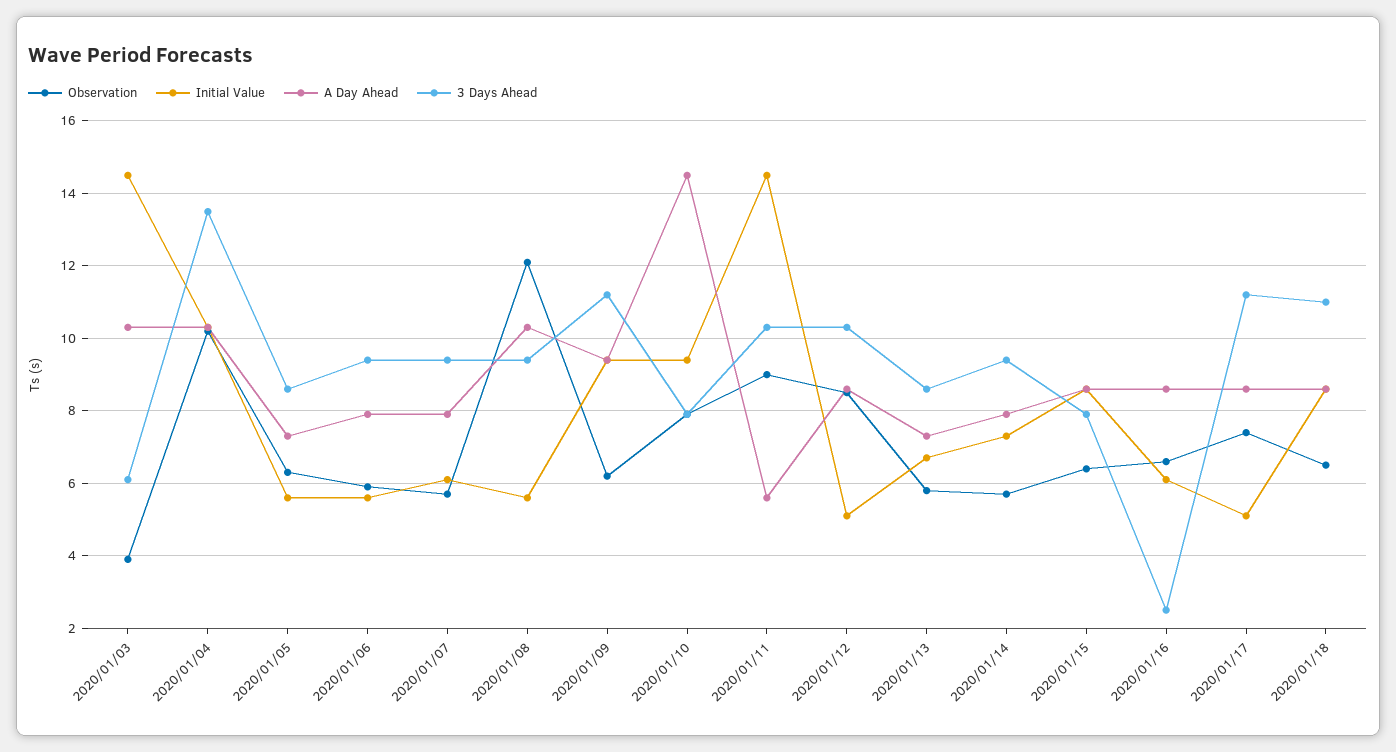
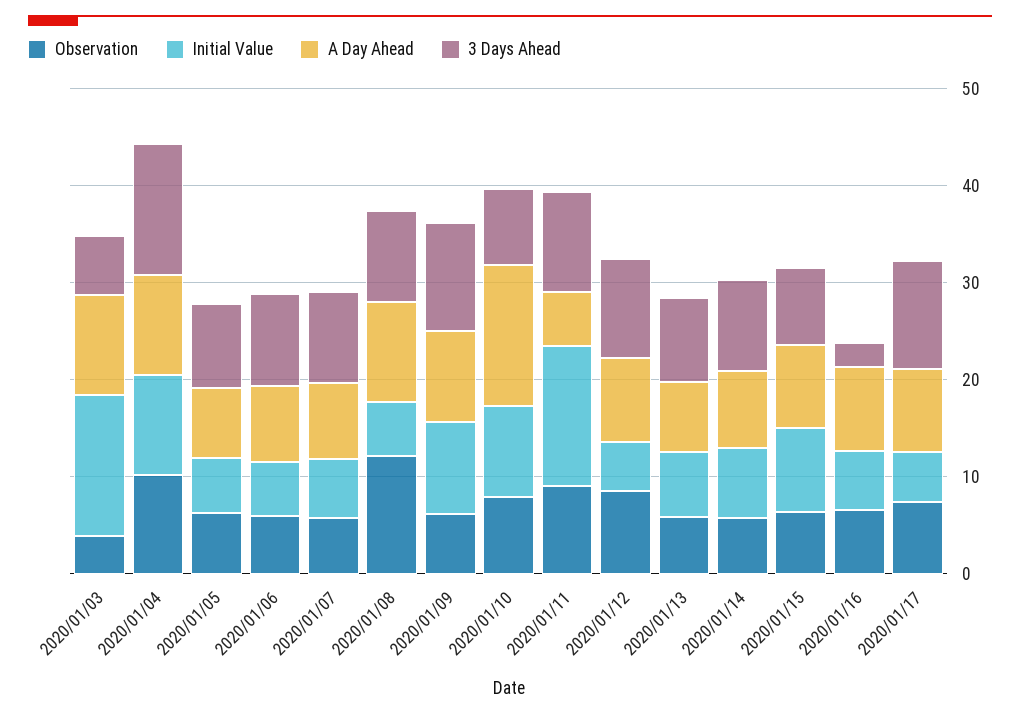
  {
    "Observation": {
      "2020/01/03": 4,
      "2020/01/04": 10,
      "2020/01/05": 6.5,
      "2020/01/06": 6,
      "2020/01/07": 5.5,
      "2020/01/08": 12,
      "2020/01/09": 6,
      "2020/01/10": 8,
      "2020/01/11": 9,
      "2020/01/12": 8.5,
      "2020/01/13": 6,
      "2020/01/14": 5.5,
      "2020/01/15": 6.5,
      "2020/01/16": 6.5,
-     "2020/01/17": 7.5,
+     "2020/01/17": 7.5
-     "2020/01/18": 6.5
    },
    "Initial Value": {
      "2020/01/03": 14.5,
      "2020/01/04": 10.5,
      "2020/01/05": 5.5,
      "2020/01/06": 5.5,
      "2020/01/07": 6,
      "2020/01/08": 5.5,
      "2020/01/09": 9.5,
      "2020/01/10": 9.5,
      "2020/01/11": 14.5,
      "2020/01/12": 5,
      "2020/01/13": 6.5,
      "2020/01/14": 7.5,
      "2020/01/15": 8.5,
      "2020/01/16": 6,
-     "2020/01/17": 5,
+     "2020/01/17": 5
-     "2020/01/18": 8.5
    },
    "A Day Ahead": {
      "2020/01/03": 10.5,
      "2020/01/04": 10.5,
      "2020/01/05": 7.5,
      "2020/01/06": 8,
      "2020/01/07": 8,
      "2020/01/08": 10.5,
      "2020/01/09": 9.5,
      "2020/01/10": 14.5,
      "2020/01/11": 5.5,
      "2020/01/12": 8.5,
      "2020/01/13": 7.5,
      "2020/01/14": 8,
      "2020/01/15": 8.5,
      "2020/01/16": 8.5,
-     "2020/01/17": 8.5,
+     "2020/01/17": 8.5
-     "2020/01/18": 8.5
    },
    "3 Days Ahead": {
      "2020/01/03": 6,
      "2020/01/04": 13.5,
      "2020/01/05": 8.5,
      "2020/01/06": 9.5,
      "2020/01/07": 9.5,
      "2020/01/08": 9.5,
      "2020/01/09": 11,
      "2020/01/10": 8,
      "2020/01/11": 10.5,
      "2020/01/12": 10.5,
      "2020/01/13": 8.5,
      "2020/01/14": 9.5,
      "2020/01/15": 8,
      "2020/01/16": 2.5,
-     "2020/01/17": 11,
+     "2020/01/17": 11
-     "2020/01/18": 11
    }
  }

